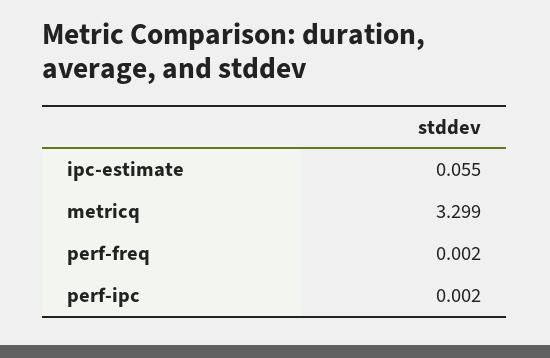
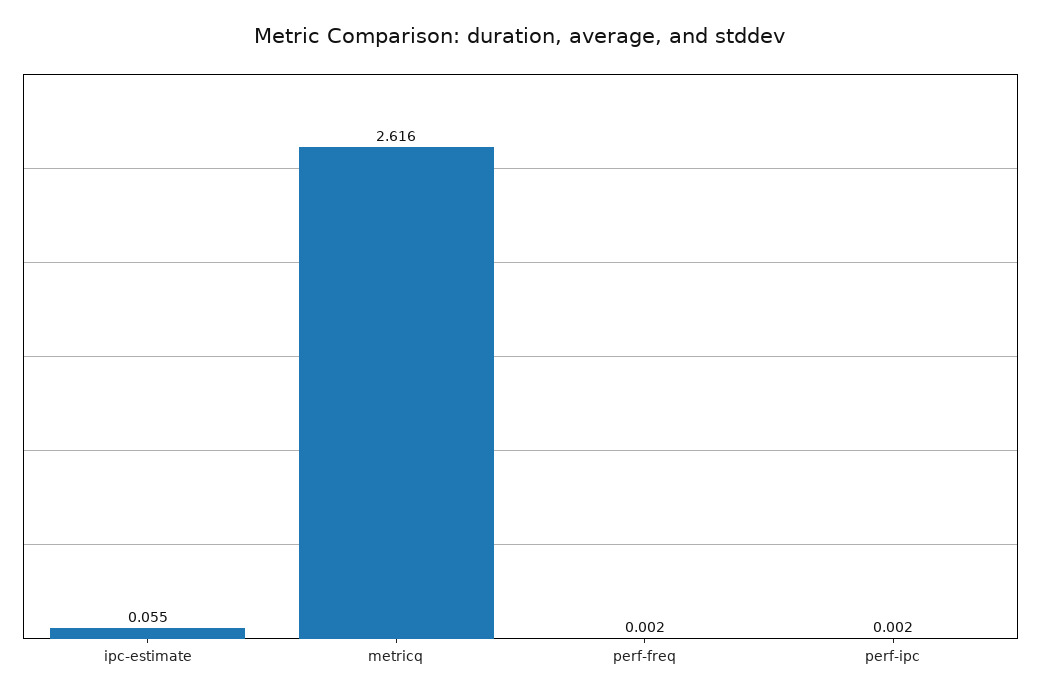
  {
    "ipc-estimate": 0.055,
-   "metricq": 3.299,
+   "metricq": 2.616,
    "perf-freq": 0.002,
    "perf-ipc": 0.002
  }

